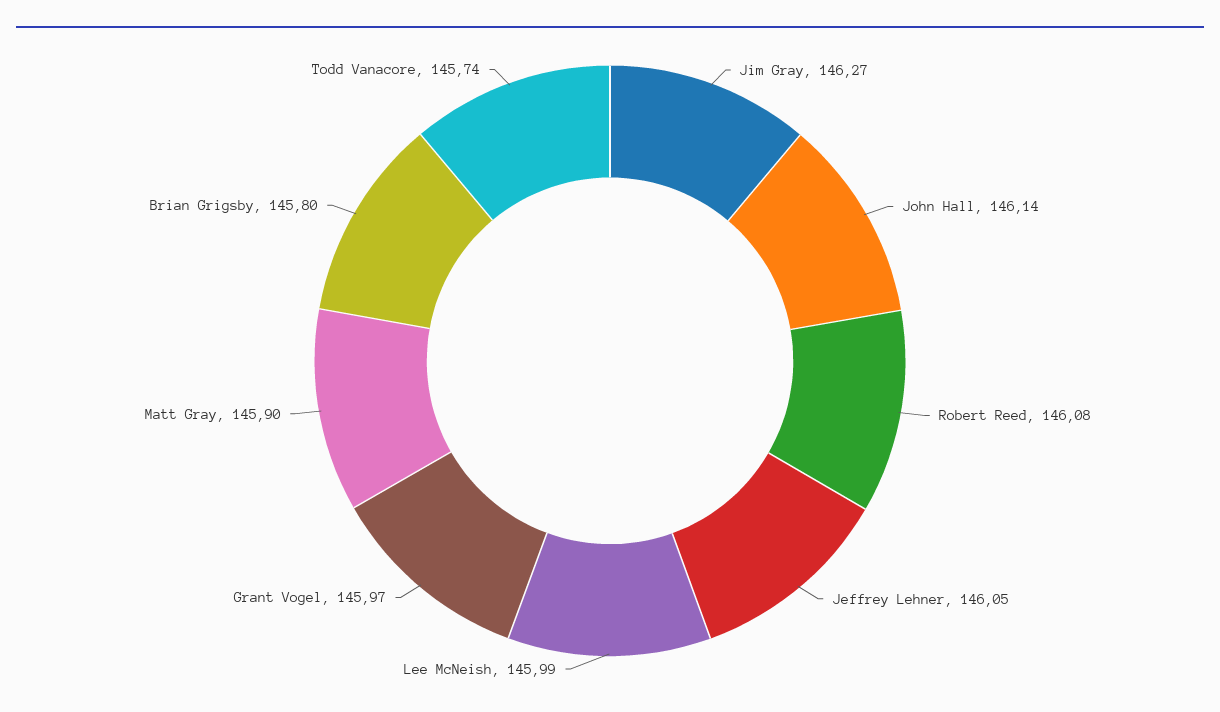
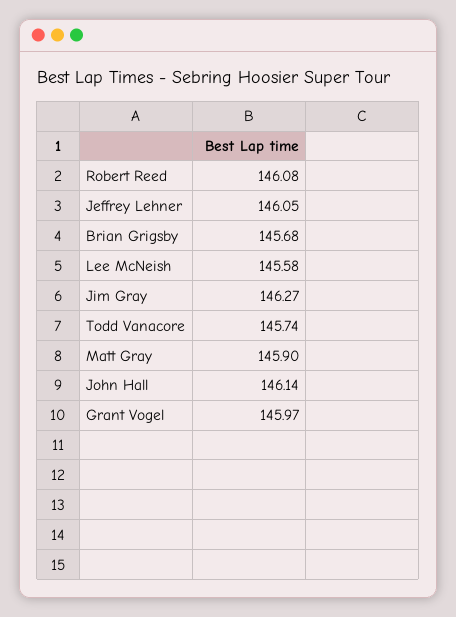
  {
    "Jim Gray": 146.27,
    "John Hall": 146.14,
    "Robert Reed": 146.08,
    "Jeffrey Lehner": 146.05,
-   "Lee McNeish": 145.99,
+   "Lee McNeish": 145.58,
    "Grant Vogel": 145.97,
    "Matt Gray": 145.9,
-   "Brian Grigsby": 145.8,
+   "Brian Grigsby": 145.68,
    "Todd Vanacore": 145.74
  }

